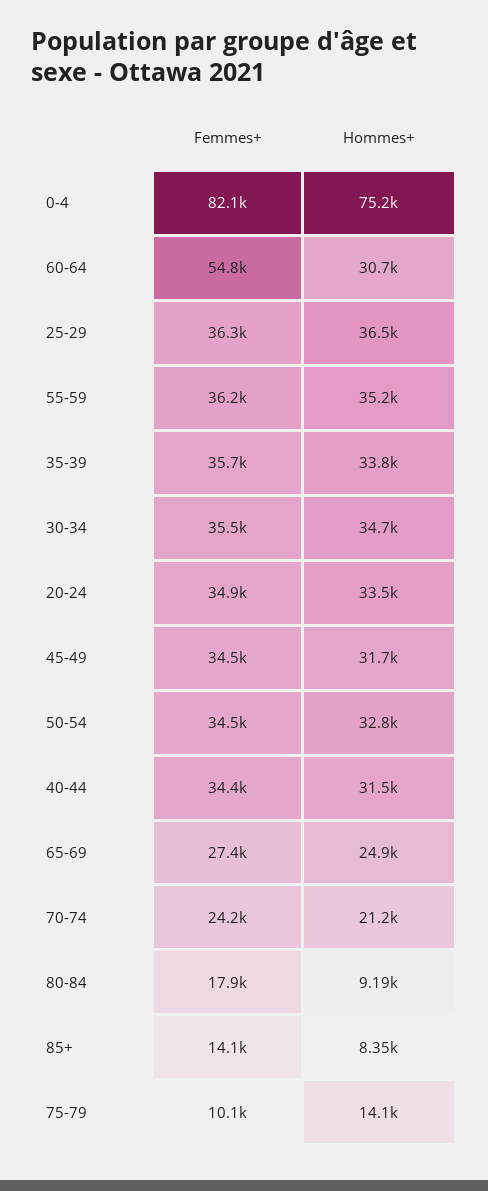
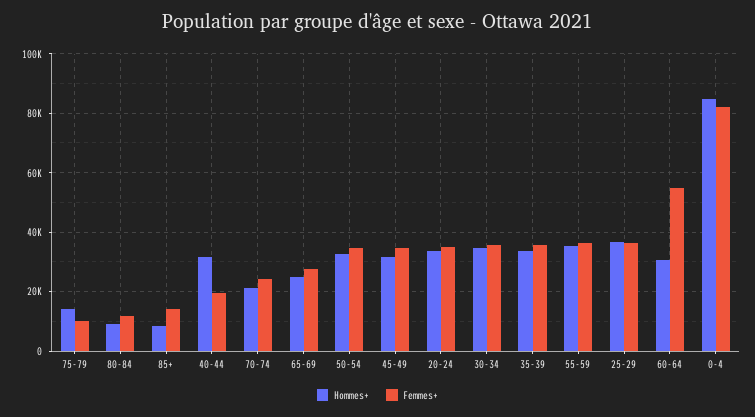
  {
    "Femmes+": {
      "0-4": 82100,
      "60-64": 54800,
      "25-29": 36300,
      "55-59": 36200,
      "35-39": 35700,
      "30-34": 35500,
      "20-24": 34900,
      "45-49": 34500,
      "50-54": 34500,
-     "40-44": 34400,
+     "40-44": 20000,
      "65-69": 27400,
      "70-74": 24200,
-     "80-84": 17900,
+     "80-84": 12500,
      "85+": 14100,
      "75-79": 10100
    },
    "Hommes+": {
-     "0-4": 75200,
+     "0-4": 85000,
      "60-64": 30700,
      "25-29": 36500,
      "55-59": 35200,
      "35-39": 33800,
      "30-34": 34700,
      "20-24": 33500,
      "45-49": 31700,
      "50-54": 32800,
      "40-44": 31500,
      "65-69": 24900,
      "70-74": 21200,
      "80-84": 9190,
      "85+": 8350,
      "75-79": 14100
    }
  }

